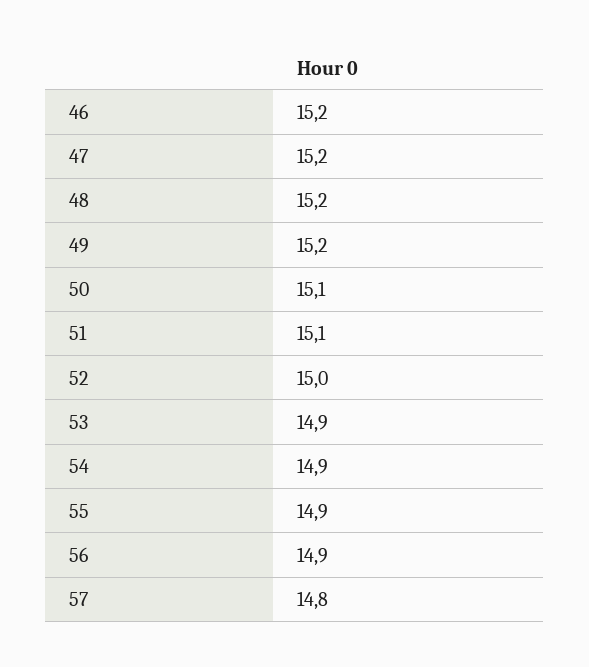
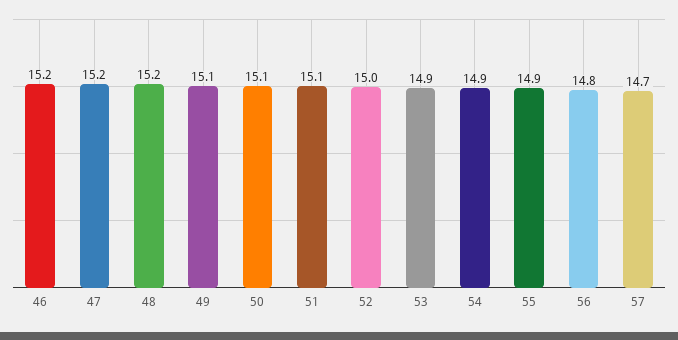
  {
    "46": 15.2,
    "47": 15.2,
    "48": 15.2,
-   "49": 15.2,
+   "49": 15.1,
    "50": 15.1,
    "51": 15.1,
    "52": 15,
    "53": 14.9,
    "54": 14.9,
    "55": 14.9,
-   "56": 14.9,
+   "56": 14.8,
-   "57": 14.8
+   "57": 14.7
  }

